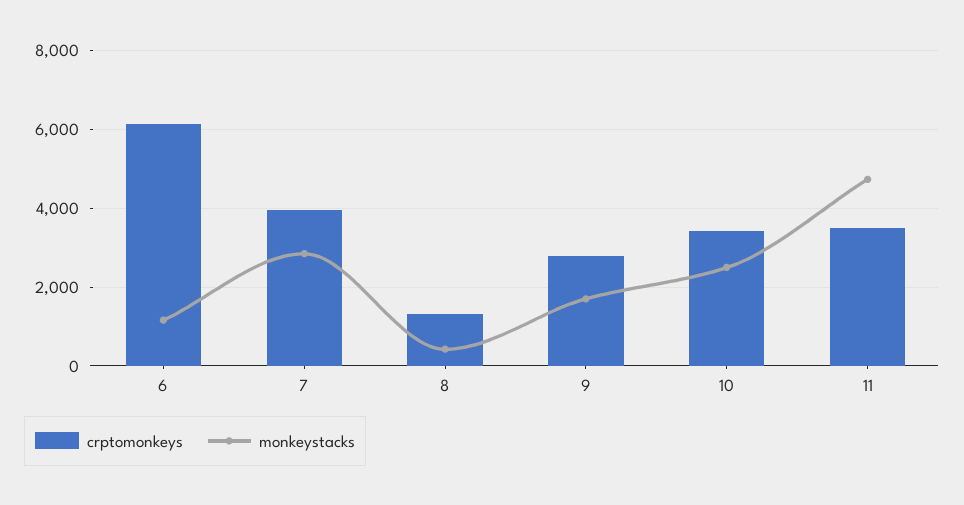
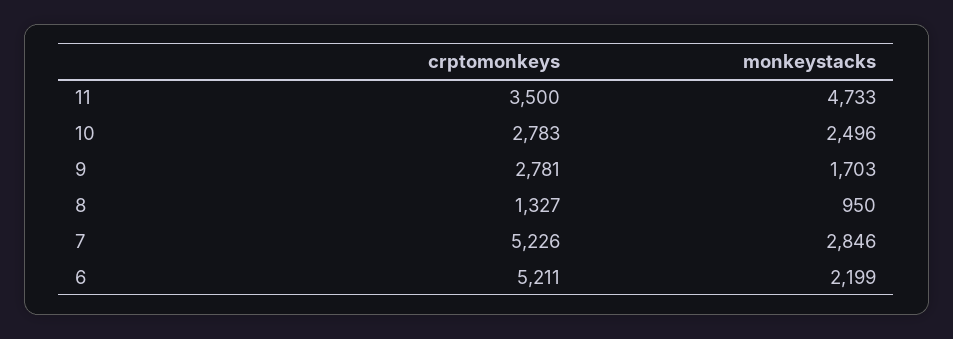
  {
    "crptomonkeys": {
-     "6": 6200,
+     "6": 5211,
-     "7": 4000,
+     "7": 5226,
      "8": 1327,
      "9": 2781,
-     "10": 3400,
+     "10": 2783,
      "11": 3500
    },
    "monkeystacks": {
-     "6": 1200,
+     "6": 2199,
      "7": 2846,
-     "8": 400,
+     "8": 950,
      "9": 1703,
      "10": 2496,
      "11": 4733
    }
  }

